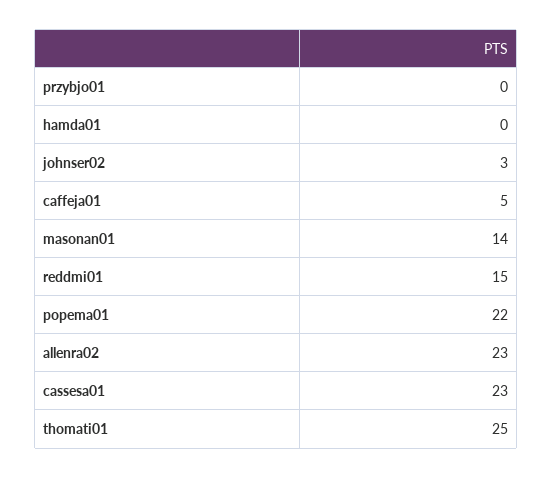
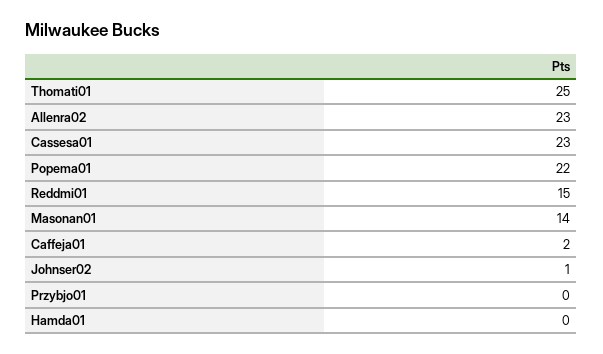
  {
    "przybjo01": 0,
    "hamda01": 0,
-   "johnser02": 3,
+   "johnser02": 1,
-   "caffeja01": 5,
+   "caffeja01": 2,
    "masonan01": 14,
    "reddmi01": 15,
    "popema01": 22,
    "allenra02": 23,
    "cassesa01": 23,
    "thomati01": 25
  }

